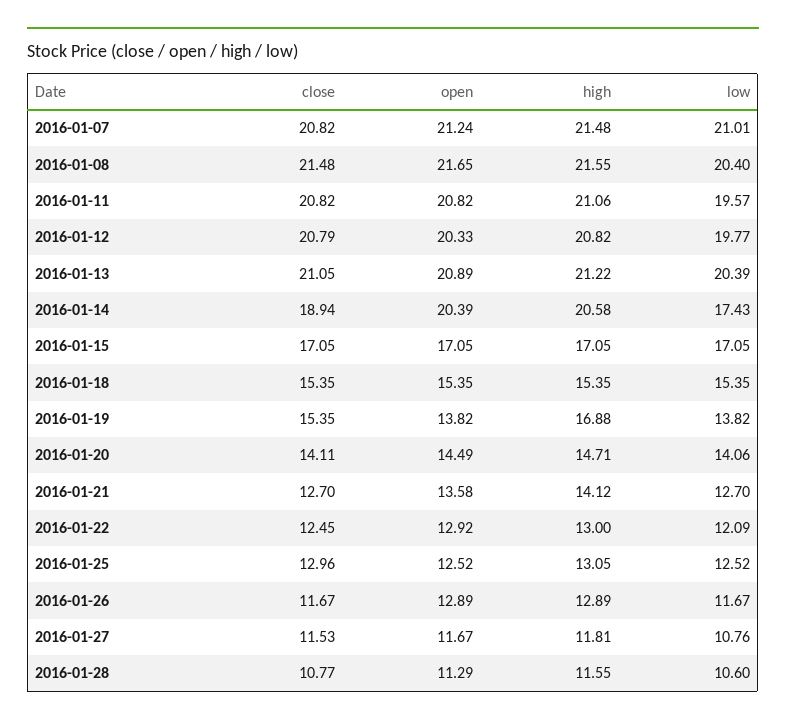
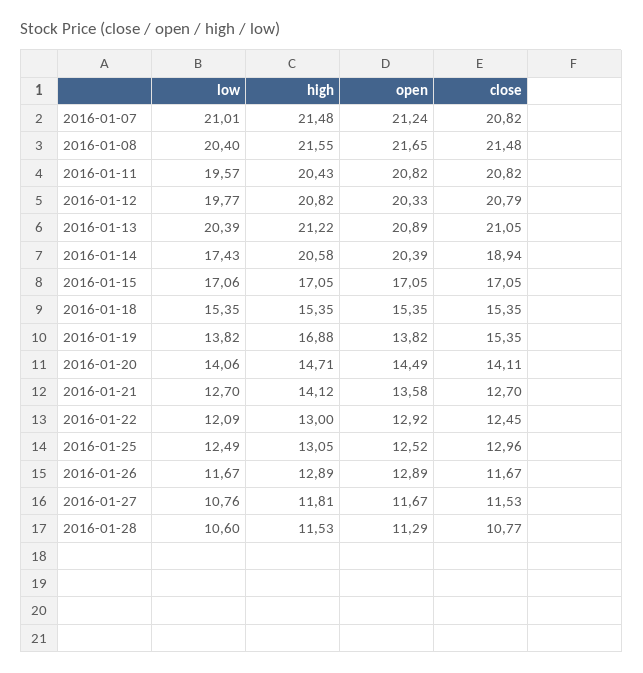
  {
    "close": {
      "2016-01-07": 20.82,
      "2016-01-08": 21.48,
      "2016-01-11": 20.82,
      "2016-01-12": 20.79,
      "2016-01-13": 21.05,
      "2016-01-14": 18.94,
      "2016-01-15": 17.05,
      "2016-01-18": 15.35,
      "2016-01-19": 15.35,
      "2016-01-20": 14.11,
      "2016-01-21": 12.7,
      "2016-01-22": 12.45,
      "2016-01-25": 12.96,
      "2016-01-26": 11.67,
      "2016-01-27": 11.53,
      "2016-01-28": 10.77
    },
    "open": {
      "2016-01-07": 21.24,
      "2016-01-08": 21.65,
      "2016-01-11": 20.82,
      "2016-01-12": 20.33,
      "2016-01-13": 20.89,
      "2016-01-14": 20.39,
      "2016-01-15": 17.05,
      "2016-01-18": 15.35,
      "2016-01-19": 13.82,
      "2016-01-20": 14.49,
      "2016-01-21": 13.58,
      "2016-01-22": 12.92,
      "2016-01-25": 12.52,
      "2016-01-26": 12.89,
      "2016-01-27": 11.67,
      "2016-01-28": 11.29
    },
    "high": {
      "2016-01-07": 21.48,
      "2016-01-08": 21.55,
-     "2016-01-11": 21.06,
+     "2016-01-11": 20.43,
      "2016-01-12": 20.82,
      "2016-01-13": 21.22,
      "2016-01-14": 20.58,
      "2016-01-15": 17.05,
      "2016-01-18": 15.35,
      "2016-01-19": 16.88,
      "2016-01-20": 14.71,
      "2016-01-21": 14.12,
      "2016-01-22": 13,
      "2016-01-25": 13.05,
      "2016-01-26": 12.89,
      "2016-01-27": 11.81,
-     "2016-01-28": 11.55
+     "2016-01-28": 11.53
    },
    "low": {
      "2016-01-07": 21.01,
      "2016-01-08": 20.4,
      "2016-01-11": 19.57,
      "2016-01-12": 19.77,
      "2016-01-13": 20.39,
      "2016-01-14": 17.43,
-     "2016-01-15": 17.05,
+     "2016-01-15": 17.06,
      "2016-01-18": 15.35,
      "2016-01-19": 13.82,
      "2016-01-20": 14.06,
      "2016-01-21": 12.7,
      "2016-01-22": 12.09,
-     "2016-01-25": 12.52,
+     "2016-01-25": 12.49,
      "2016-01-26": 11.67,
      "2016-01-27": 10.76,
      "2016-01-28": 10.6
    }
  }

